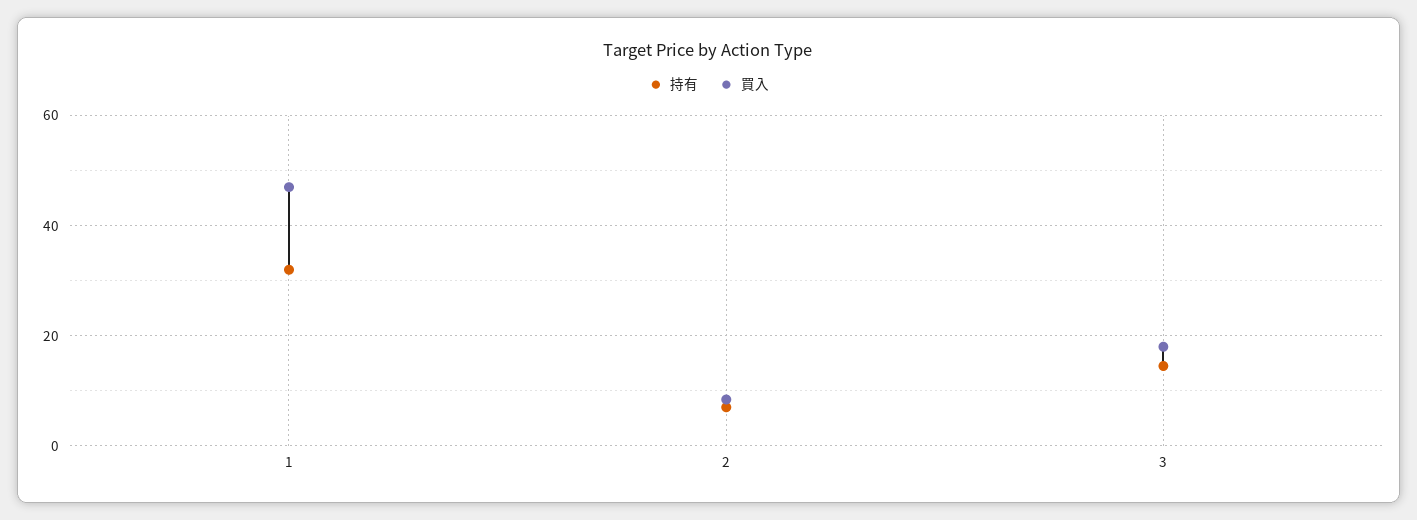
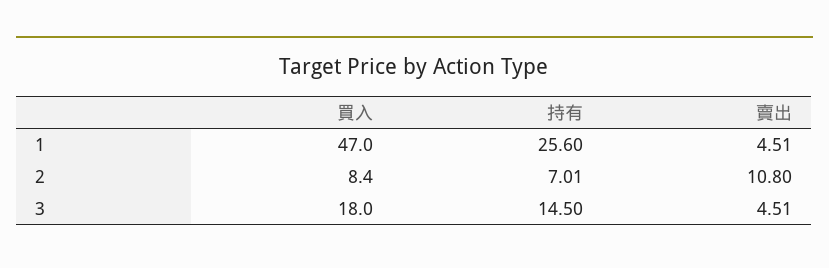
  {
    "持有": {
-     "1": 32,
+     "1": 25.6,
      "2": 7.01,
      "3": 14.5
    },
    "買入": {
      "1": 47,
      "2": 8.4,
      "3": 18
-   }
+   },
+   "賣出": {
+     "1": 4.51,
+     "2": 10.8,
+     "3": 4.51
+   }
  }

